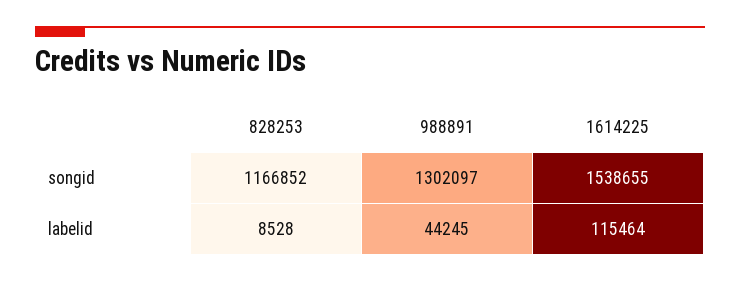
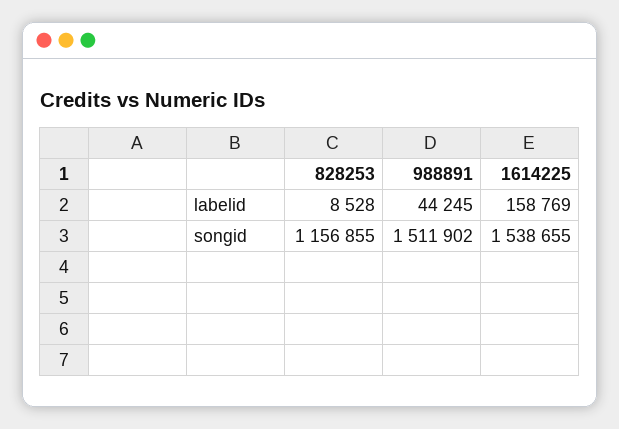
  {
    "828253": {
-     "songid": 1166852,
+     "songid": 1156855,
      "labelid": 8528
    },
    "988891": {
-     "songid": 1302097,
+     "songid": 1511902,
      "labelid": 44245
    },
    "1614225": {
      "songid": 1538655,
-     "labelid": 115464
+     "labelid": 158769
    }
  }

